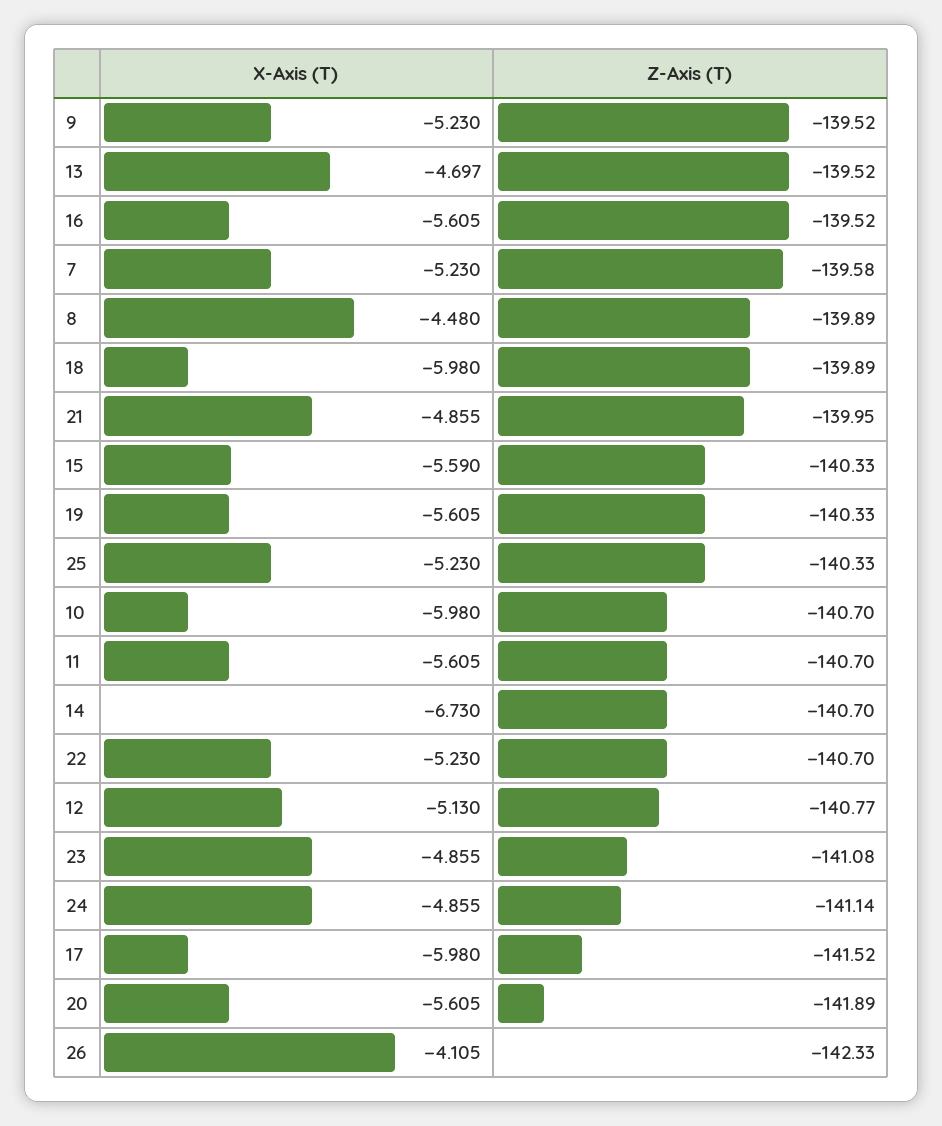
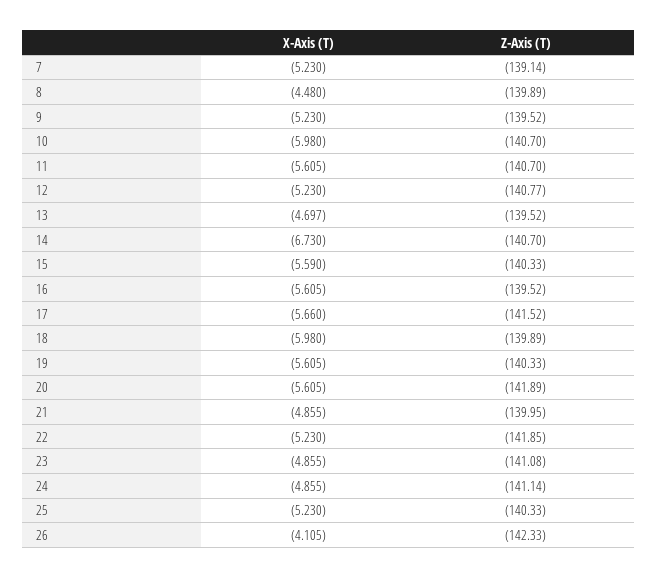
  {
    "X-Axis (T)": {
      "9": -5.23,
      "13": -4.697,
      "16": -5.605,
      "7": -5.23,
      "8": -4.48,
      "18": -5.98,
      "21": -4.855,
      "15": -5.59,
      "19": -5.605,
      "25": -5.23,
      "10": -5.98,
      "11": -5.605,
      "14": -6.73,
      "22": -5.23,
-     "12": -5.13,
+     "12": -5.23,
      "23": -4.855,
      "24": -4.855,
-     "17": -5.98,
+     "17": -5.66,
      "20": -5.605,
      "26": -4.105
    },
    "Z-Axis (T)": {
      "9": -139.52,
      "13": -139.52,
      "16": -139.52,
-     "7": -139.58,
+     "7": -139.14,
      "8": -139.89,
      "18": -139.89,
      "21": -139.95,
      "15": -140.33,
      "19": -140.33,
      "25": -140.33,
      "10": -140.7,
      "11": -140.7,
      "14": -140.7,
-     "22": -140.7,
+     "22": -141.85,
      "12": -140.77,
      "23": -141.08,
      "24": -141.14,
      "17": -141.52,
      "20": -141.89,
      "26": -142.33
    }
  }

